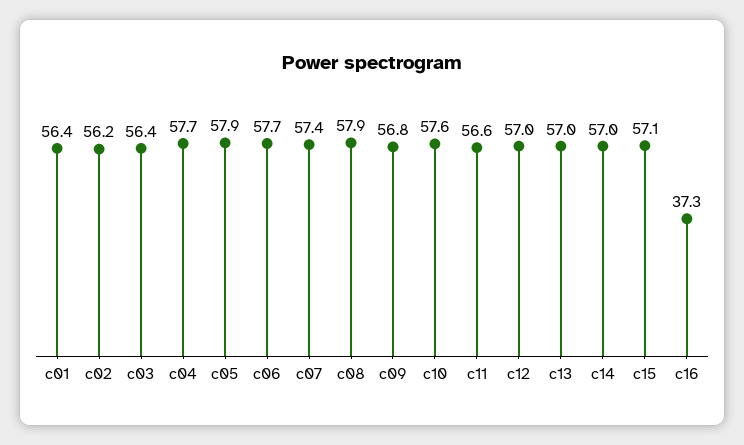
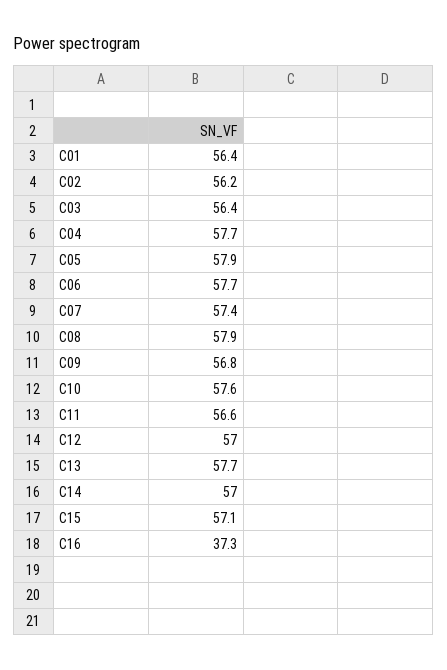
  {
    "c01": 56.4,
    "c02": 56.2,
    "c03": 56.4,
    "c04": 57.7,
    "c05": 57.9,
    "c06": 57.7,
    "c07": 57.4,
    "c08": 57.9,
    "c09": 56.8,
    "c10": 57.6,
    "c11": 56.6,
    "c12": 57,
-   "c13": 57,
+   "c13": 57.7,
    "c14": 57,
    "c15": 57.1,
    "c16": 37.3
  }

